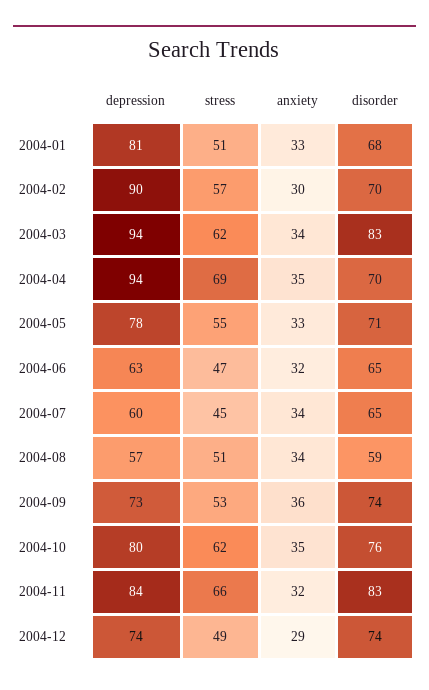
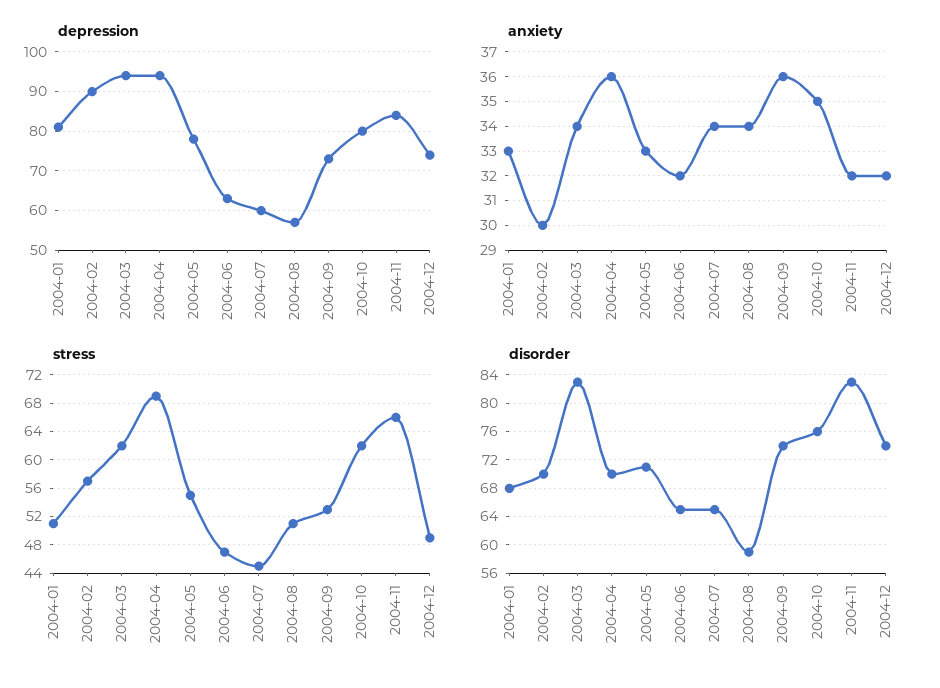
  {
    "depression": {
      "2004-01": 81,
      "2004-02": 90,
      "2004-03": 94,
      "2004-04": 94,
      "2004-05": 78,
      "2004-06": 63,
      "2004-07": 60,
      "2004-08": 57,
      "2004-09": 73,
      "2004-10": 80,
      "2004-11": 84,
      "2004-12": 74
    },
    "stress": {
      "2004-01": 51,
      "2004-02": 57,
      "2004-03": 62,
      "2004-04": 69,
      "2004-05": 55,
      "2004-06": 47,
      "2004-07": 45,
      "2004-08": 51,
      "2004-09": 53,
      "2004-10": 62,
      "2004-11": 66,
      "2004-12": 49
    },
    "anxiety": {
      "2004-01": 33,
      "2004-02": 30,
      "2004-03": 34,
-     "2004-04": 35,
+     "2004-04": 36,
      "2004-05": 33,
      "2004-06": 32,
      "2004-07": 34,
      "2004-08": 34,
      "2004-09": 36,
      "2004-10": 35,
      "2004-11": 32,
-     "2004-12": 29
+     "2004-12": 32
    },
    "disorder": {
      "2004-01": 68,
      "2004-02": 70,
      "2004-03": 83,
      "2004-04": 70,
      "2004-05": 71,
      "2004-06": 65,
      "2004-07": 65,
      "2004-08": 59,
      "2004-09": 74,
      "2004-10": 76,
      "2004-11": 83,
      "2004-12": 74
    }
  }

